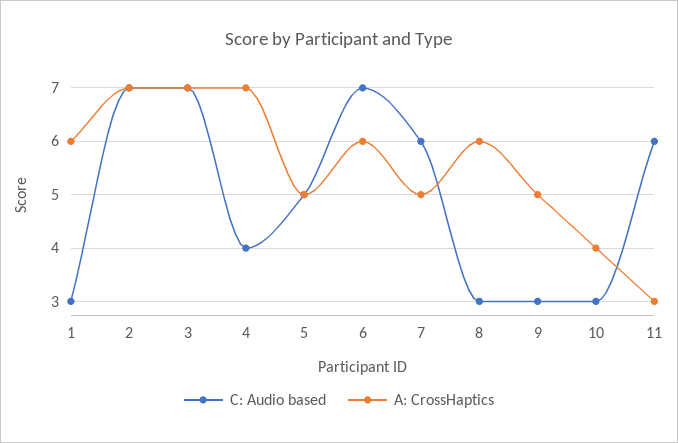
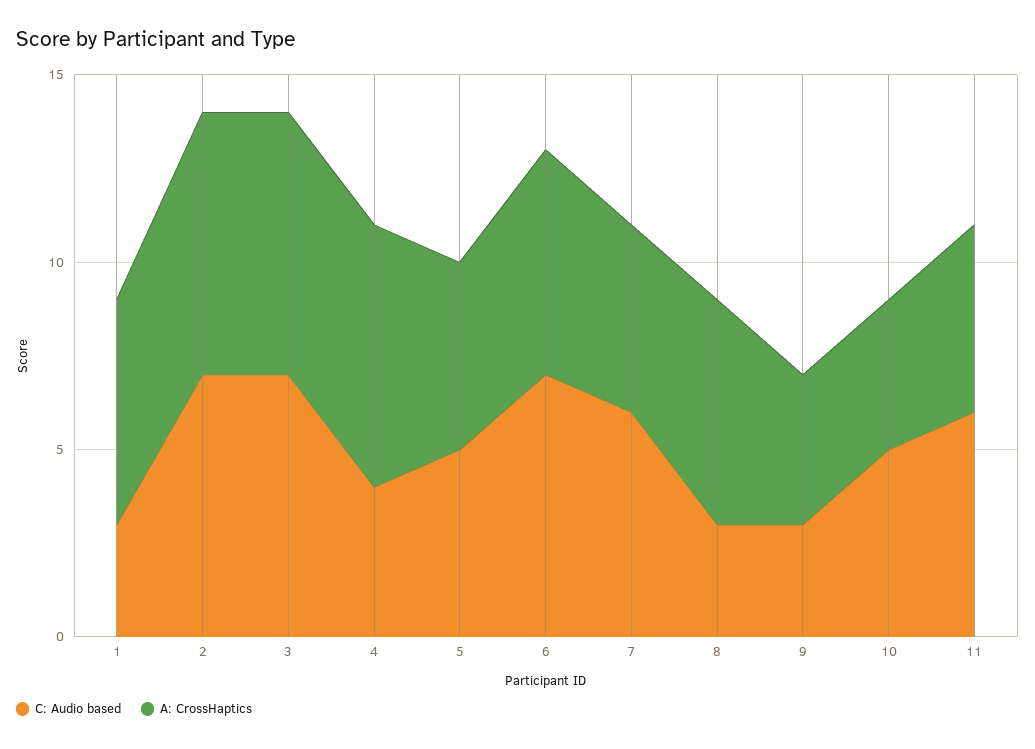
  {
    "C: Audio based": {
      "1": 3,
      "2": 7,
      "3": 7,
      "4": 4,
      "5": 5,
      "6": 7,
      "7": 6,
      "8": 3,
      "9": 3,
-     "10": 3,
+     "10": 5,
      "11": 6
    },
    "A: CrossHaptics": {
      "1": 6,
      "2": 7,
      "3": 7,
      "4": 7,
      "5": 5,
      "6": 6,
      "7": 5,
      "8": 6,
-     "9": 5,
+     "9": 4,
      "10": 4,
-     "11": 3
+     "11": 5
    }
  }

